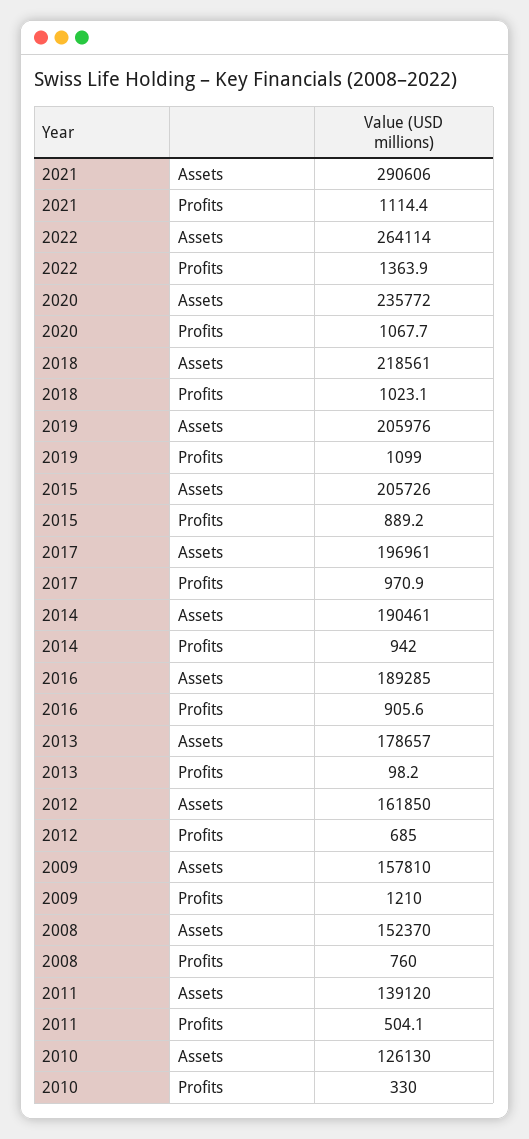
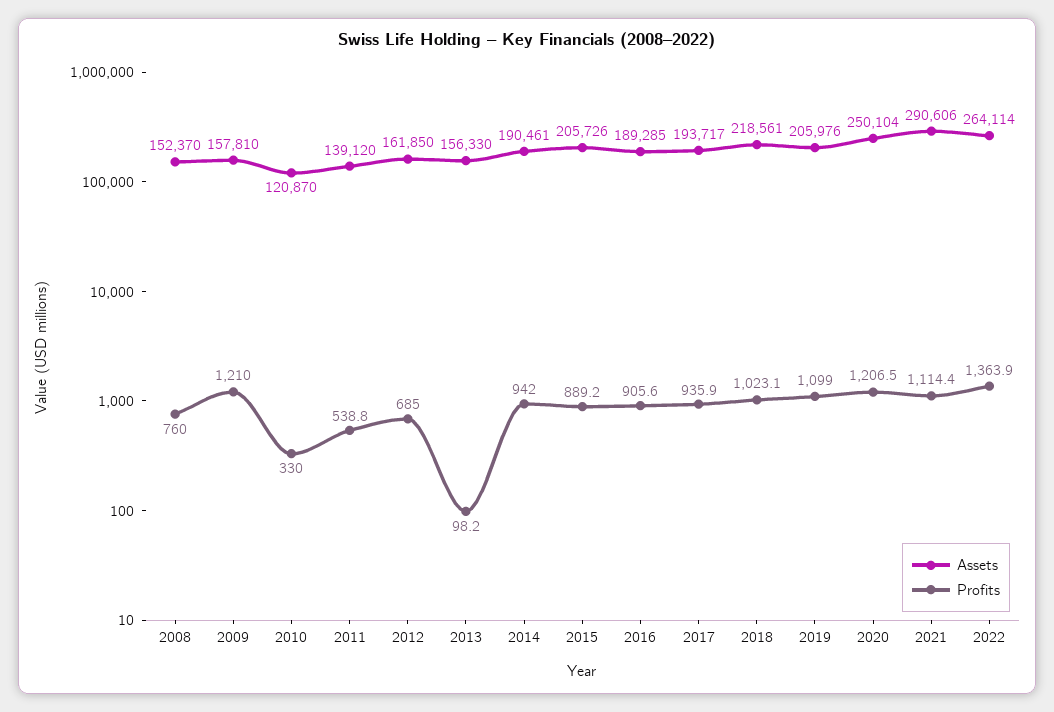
  {
    "Assets": {
      "2021": 290606,
      "2022": 264114,
-     "2020": 235772,
+     "2020": 250104,
      "2018": 218561,
      "2019": 205976,
      "2015": 205726,
-     "2017": 196961,
+     "2017": 193717,
      "2014": 190461,
      "2016": 189285,
-     "2013": 178657,
+     "2013": 156330,
      "2012": 161850,
      "2009": 157810,
      "2008": 152370,
      "2011": 139120,
-     "2010": 126130
+     "2010": 120870
    },
    "Profits": {
      "2021": 1114.4,
      "2022": 1363.9,
-     "2020": 1067.7,
+     "2020": 1206.5,
      "2018": 1023.1,
      "2019": 1099,
      "2015": 889.2,
-     "2017": 970.9,
+     "2017": 935.9,
      "2014": 942,
      "2016": 905.6,
      "2013": 98.2,
      "2012": 685,
      "2009": 1210,
      "2008": 760,
-     "2011": 504.1,
+     "2011": 538.8,
      "2010": 330
    }
  }

